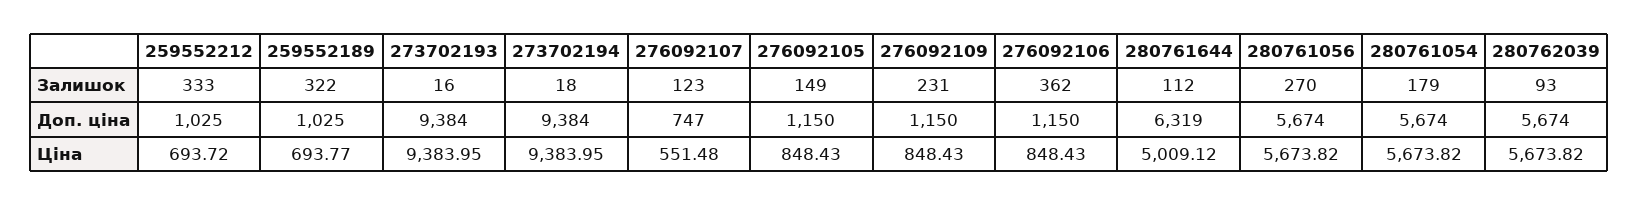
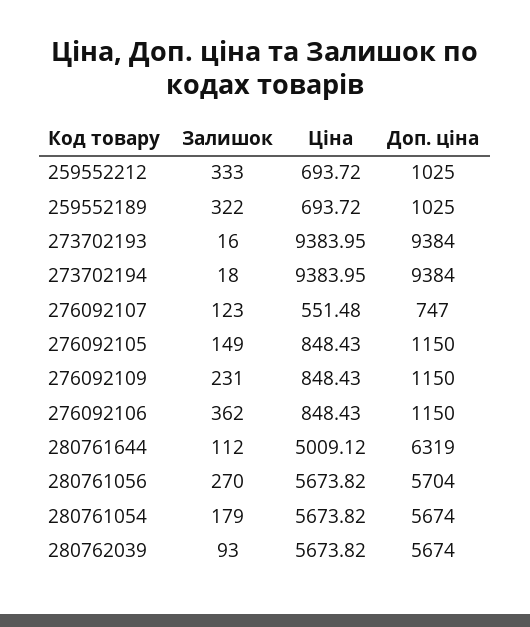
  {
    "259552212": {
      "Залишок": 333,
      "Доп. ціна": 1025,
      "Ціна": 693.72
    },
    "259552189": {
      "Залишок": 322,
      "Доп. ціна": 1025,
-     "Ціна": 693.77
+     "Ціна": 693.72
    },
    "273702193": {
      "Залишок": 16,
      "Доп. ціна": 9384,
      "Ціна": 9383.95
    },
    "273702194": {
      "Залишок": 18,
      "Доп. ціна": 9384,
      "Ціна": 9383.95
    },
    "276092107": {
      "Залишок": 123,
      "Доп. ціна": 747,
      "Ціна": 551.48
    },
    "276092105": {
      "Залишок": 149,
      "Доп. ціна": 1150,
      "Ціна": 848.43
    },
    "276092109": {
      "Залишок": 231,
      "Доп. ціна": 1150,
      "Ціна": 848.43
    },
    "276092106": {
      "Залишок": 362,
      "Доп. ціна": 1150,
      "Ціна": 848.43
    },
    "280761644": {
      "Залишок": 112,
      "Доп. ціна": 6319,
      "Ціна": 5009.12
    },
    "280761056": {
      "Залишок": 270,
-     "Доп. ціна": 5674,
+     "Доп. ціна": 5704,
      "Ціна": 5673.82
    },
    "280761054": {
      "Залишок": 179,
      "Доп. ціна": 5674,
      "Ціна": 5673.82
    },
    "280762039": {
      "Залишок": 93,
      "Доп. ціна": 5674,
      "Ціна": 5673.82
    }
  }

